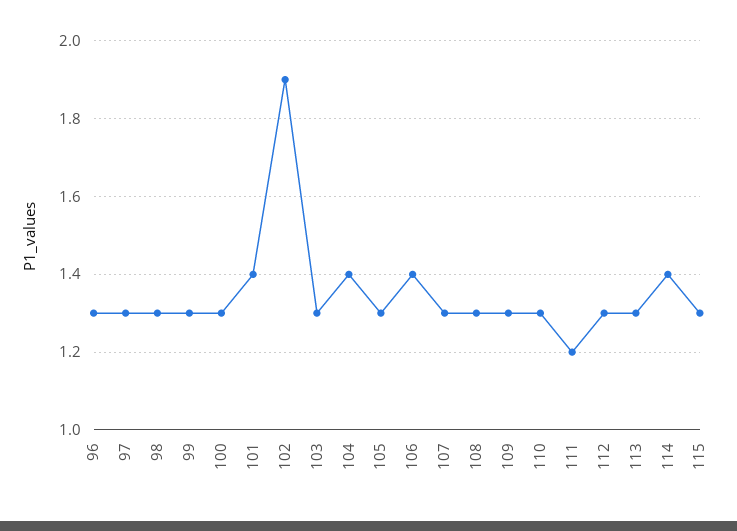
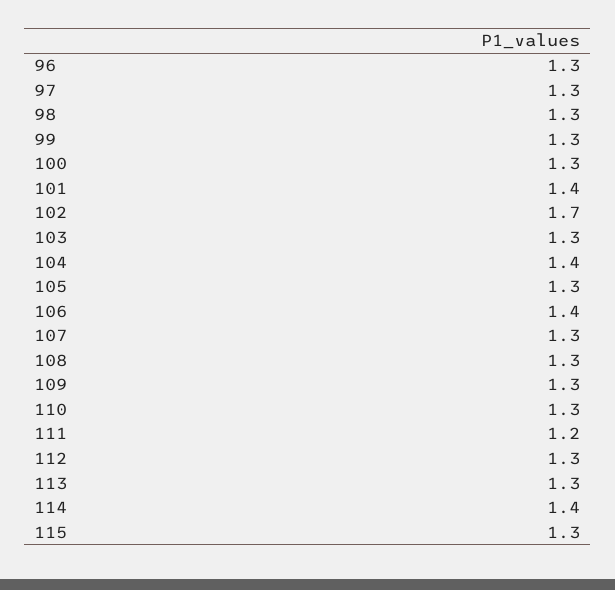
  {
    "96": 1.3,
    "97": 1.3,
    "98": 1.3,
    "99": 1.3,
    "100": 1.3,
    "101": 1.4,
-   "102": 1.9,
+   "102": 1.7,
    "103": 1.3,
    "104": 1.4,
    "105": 1.3,
    "106": 1.4,
    "107": 1.3,
    "108": 1.3,
    "109": 1.3,
    "110": 1.3,
    "111": 1.2,
    "112": 1.3,
    "113": 1.3,
    "114": 1.4,
    "115": 1.3
  }

